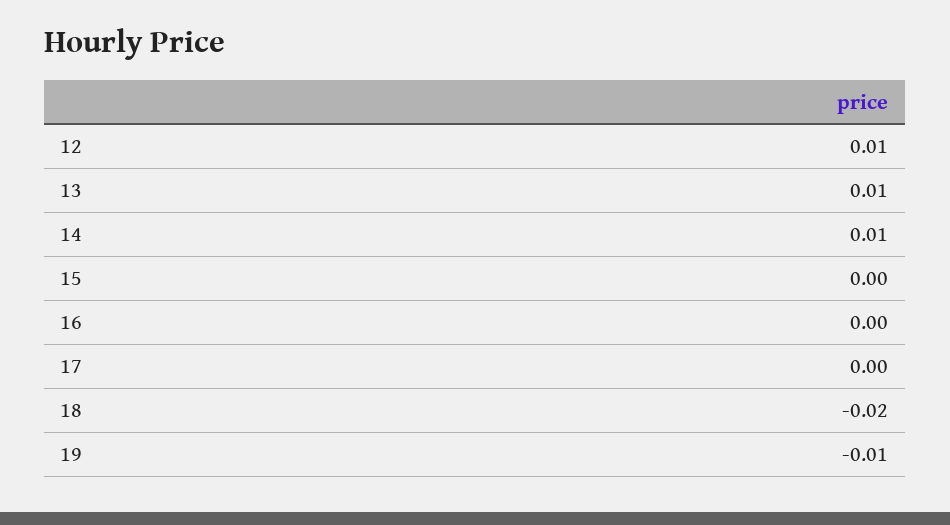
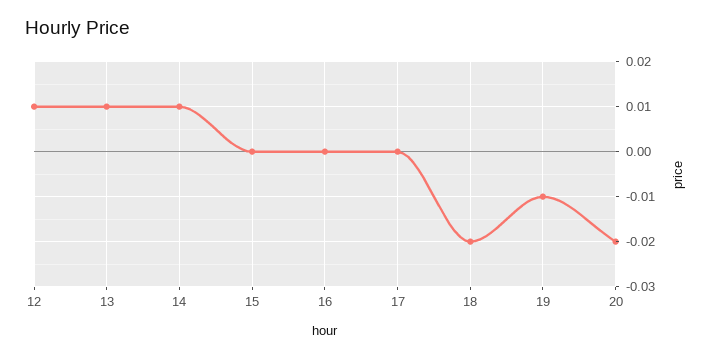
  {
    "12": 0.01,
    "13": 0.01,
    "14": 0.01,
    "15": 0,
    "16": 0,
    "17": 0,
    "18": -0.02,
-   "19": -0.01
+   "19": -0.01,
+   "20": -0.02
  }

